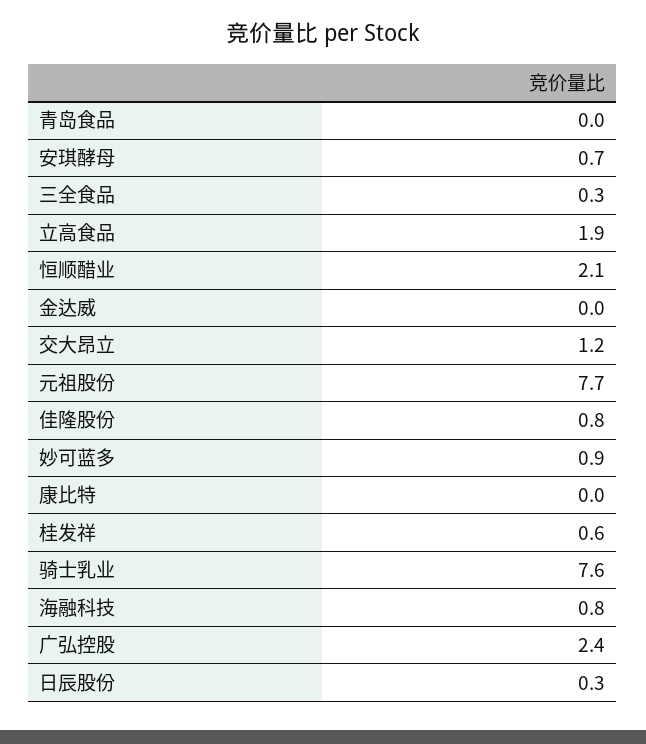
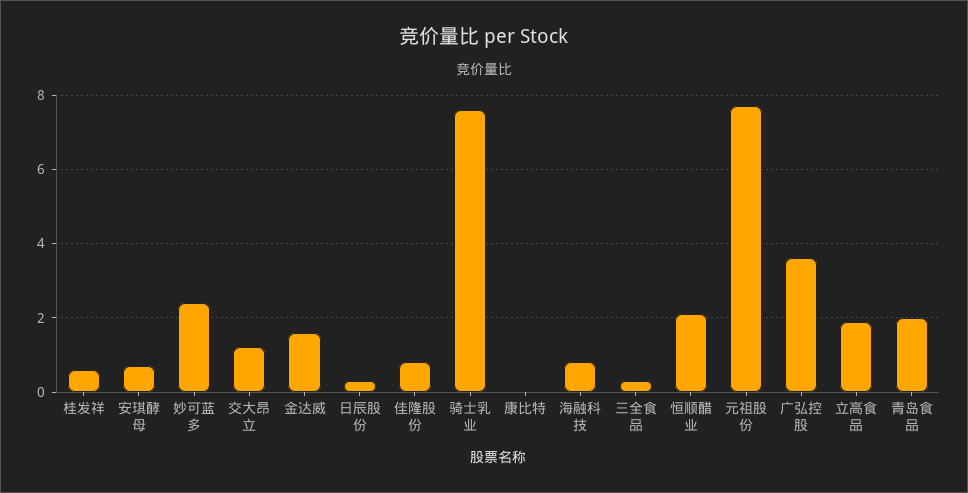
  {
-   "青岛食品": 0,
+   "青岛食品": 2,
    "安琪酵母": 0.7,
    "三全食品": 0.3,
    "立高食品": 1.9,
    "恒顺醋业": 2.1,
-   "金达威": 0,
+   "金达威": 1.5,
    "交大昂立": 1.2,
    "元祖股份": 7.7,
    "佳隆股份": 0.8,
-   "妙可蓝多": 0.9,
+   "妙可蓝多": 2.5,
    "康比特": 0,
    "桂发祥": 0.6,
    "骑士乳业": 7.6,
    "海融科技": 0.8,
-   "广弘控股": 2.4,
+   "广弘控股": 3.5,
    "日辰股份": 0.3
  }

